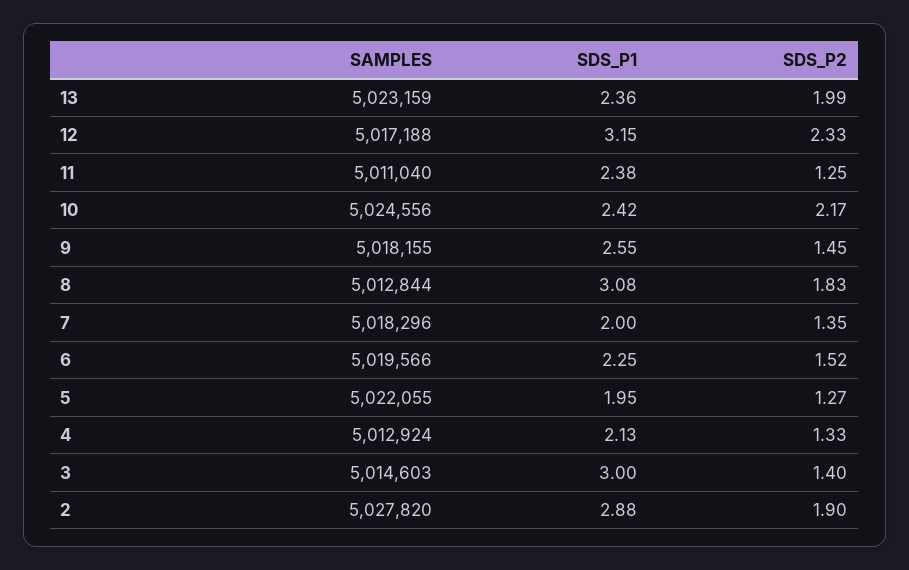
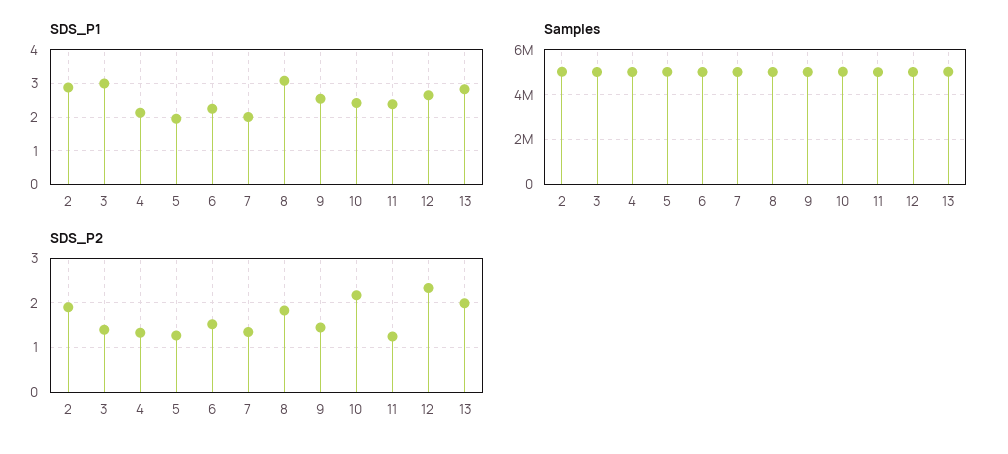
  {
    "SAMPLES": {
      "13": 5023159,
      "12": 5017188,
      "11": 5011040,
      "10": 5024556,
      "9": 5018155,
      "8": 5012844,
      "7": 5018296,
      "6": 5019566,
      "5": 5022055,
      "4": 5012924,
      "3": 5014603,
      "2": 5027820
    },
    "SDS_P1": {
-     "13": 2.36,
+     "13": 2.8,
-     "12": 3.15,
+     "12": 2.6,
      "11": 2.38,
      "10": 2.42,
      "9": 2.55,
      "8": 3.08,
      "7": 2,
      "6": 2.25,
      "5": 1.95,
      "4": 2.13,
      "3": 3,
      "2": 2.88
    },
    "SDS_P2": {
      "13": 1.99,
      "12": 2.33,
      "11": 1.25,
      "10": 2.17,
      "9": 1.45,
      "8": 1.83,
      "7": 1.35,
      "6": 1.52,
      "5": 1.27,
      "4": 1.33,
      "3": 1.4,
      "2": 1.9
    }
  }

